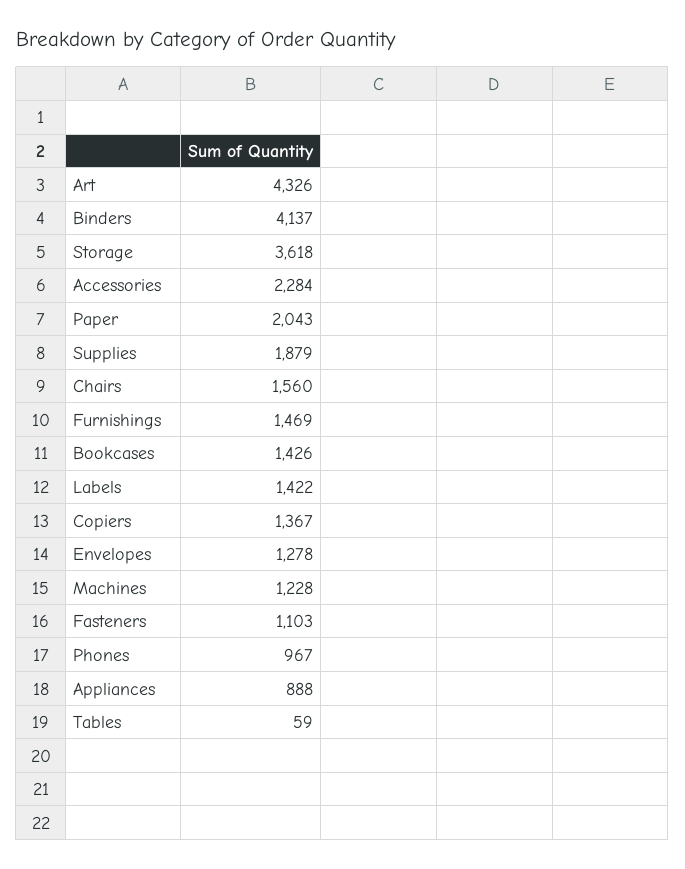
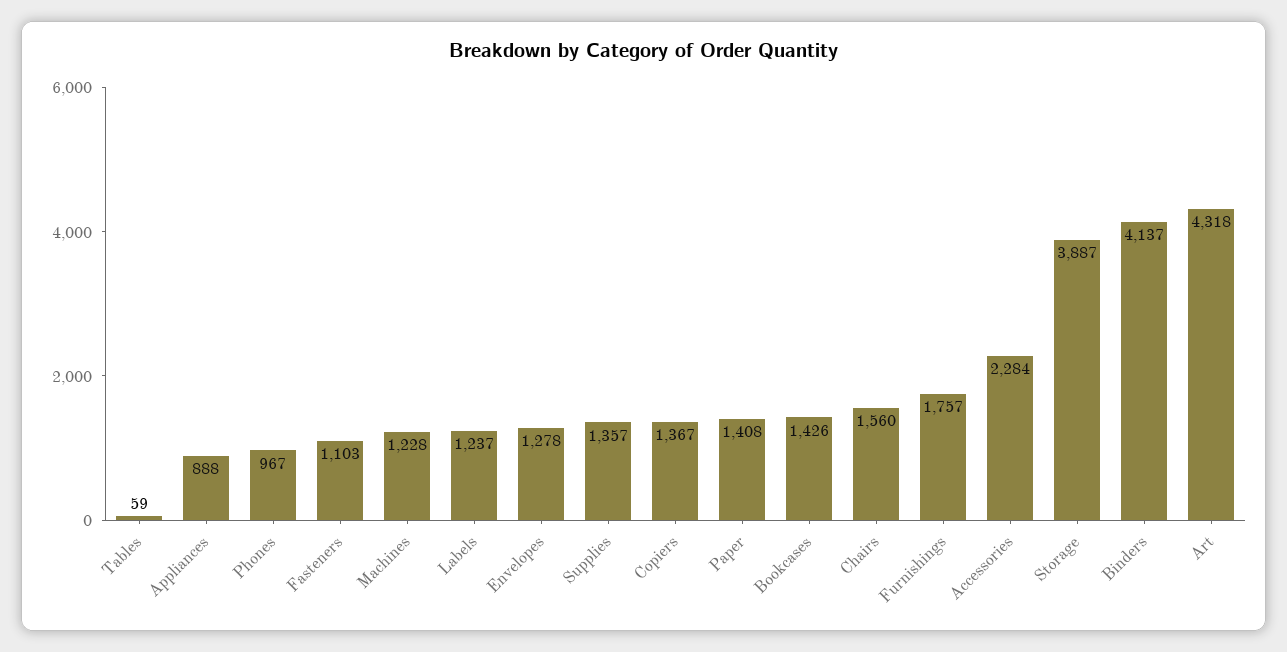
  {
-   "Art": 4326,
+   "Art": 4318,
    "Binders": 4137,
-   "Storage": 3618,
+   "Storage": 3887,
    "Accessories": 2284,
-   "Paper": 2043,
+   "Paper": 1408,
-   "Supplies": 1879,
+   "Supplies": 1357,
    "Chairs": 1560,
-   "Furnishings": 1469,
+   "Furnishings": 1757,
    "Bookcases": 1426,
-   "Labels": 1422,
+   "Labels": 1237,
    "Copiers": 1367,
    "Envelopes": 1278,
    "Machines": 1228,
    "Fasteners": 1103,
    "Phones": 967,
    "Appliances": 888,
    "Tables": 59
  }

